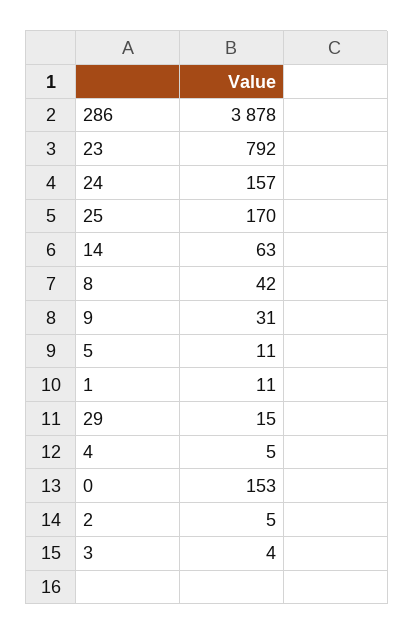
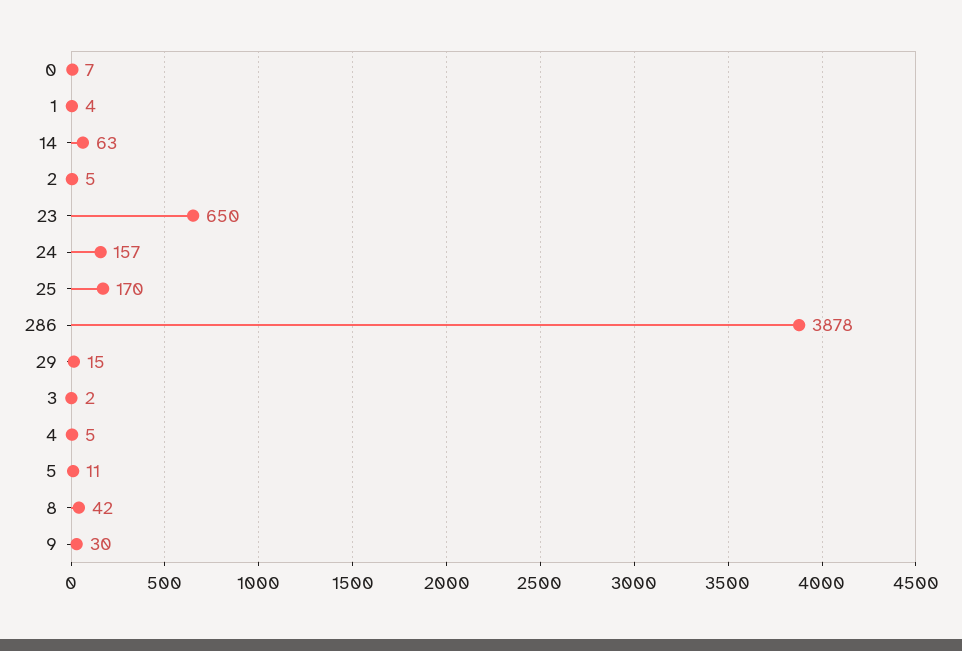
  {
    "286": 3878,
-   "23": 792,
+   "23": 650,
    "24": 157,
    "25": 170,
    "14": 63,
    "8": 42,
-   "9": 31,
+   "9": 30,
    "5": 11,
-   "1": 11,
+   "1": 4,
    "29": 15,
    "4": 5,
-   "0": 153,
+   "0": 7,
    "2": 5,
-   "3": 4
+   "3": 2
  }

